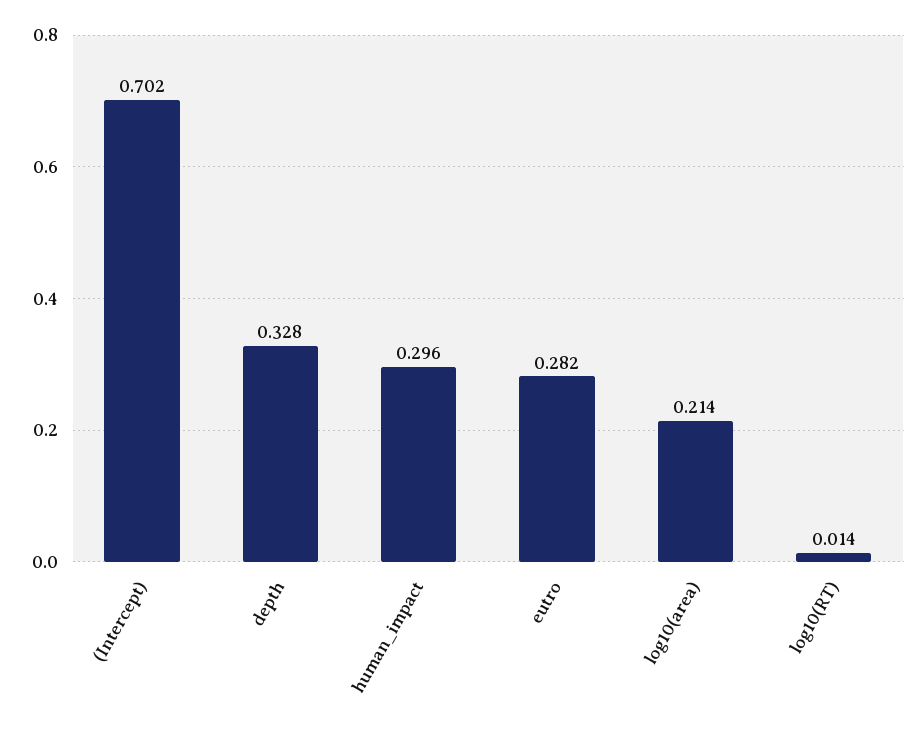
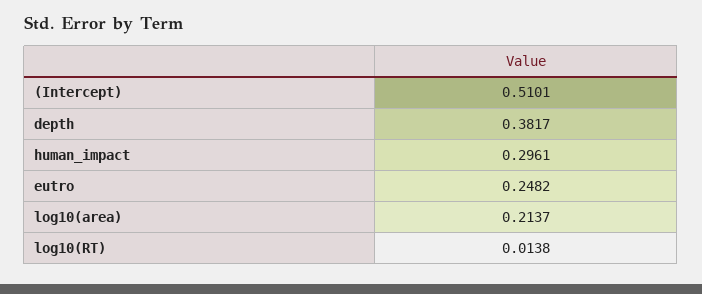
  {
-   "(Intercept)": 0.702,
+   "(Intercept)": 0.5101,
-   "depth": 0.328,
+   "depth": 0.3817,
    "human_impact": 0.2961,
-   "eutro": 0.282,
+   "eutro": 0.2482,
    "log10(area)": 0.2137,
    "log10(RT)": 0.0138
  }

